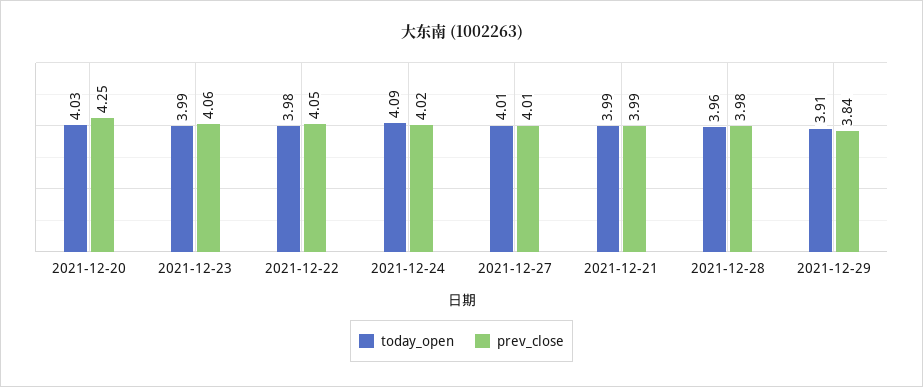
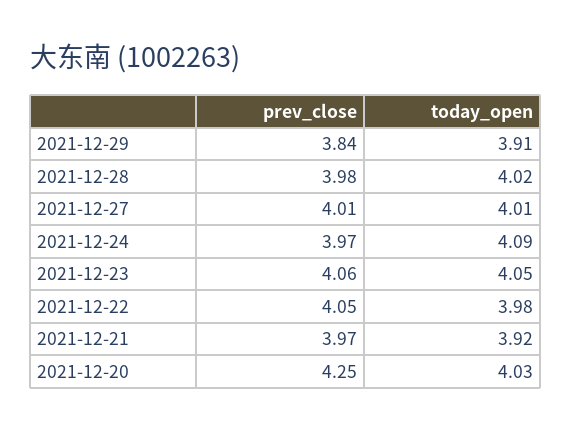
  {
    "today_open": {
      "2021-12-20": 4.03,
-     "2021-12-23": 3.99,
+     "2021-12-23": 4.05,
      "2021-12-22": 3.98,
      "2021-12-24": 4.09,
      "2021-12-27": 4.01,
-     "2021-12-21": 3.99,
+     "2021-12-21": 3.92,
-     "2021-12-28": 3.96,
+     "2021-12-28": 4.02,
      "2021-12-29": 3.91
    },
    "prev_close": {
      "2021-12-20": 4.25,
      "2021-12-23": 4.06,
      "2021-12-22": 4.05,
-     "2021-12-24": 4.02,
+     "2021-12-24": 3.97,
      "2021-12-27": 4.01,
-     "2021-12-21": 3.99,
+     "2021-12-21": 3.97,
      "2021-12-28": 3.98,
      "2021-12-29": 3.84
    }
  }

